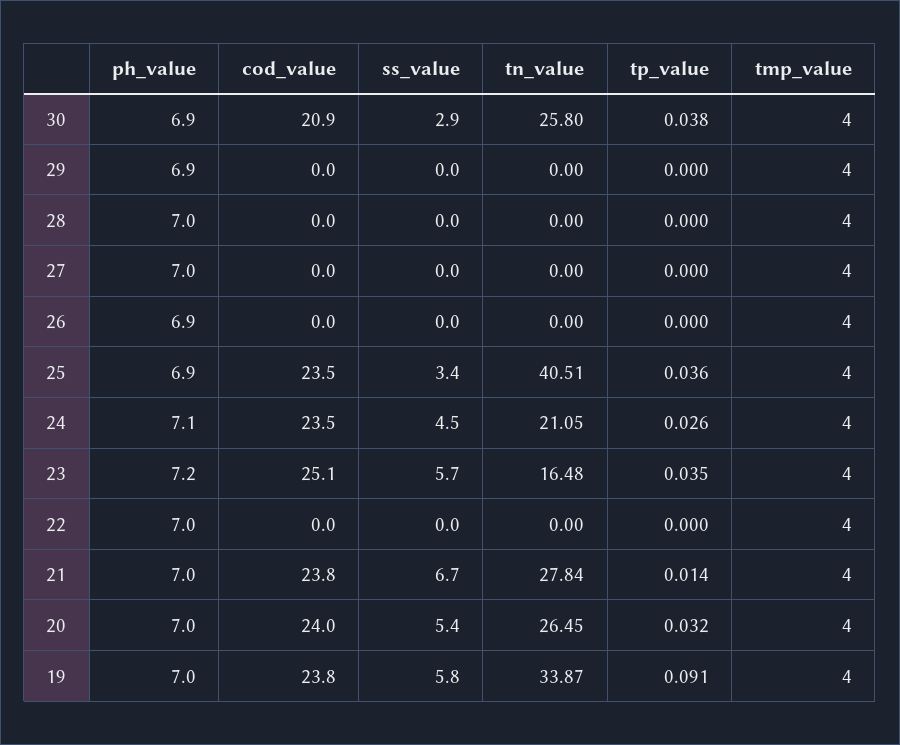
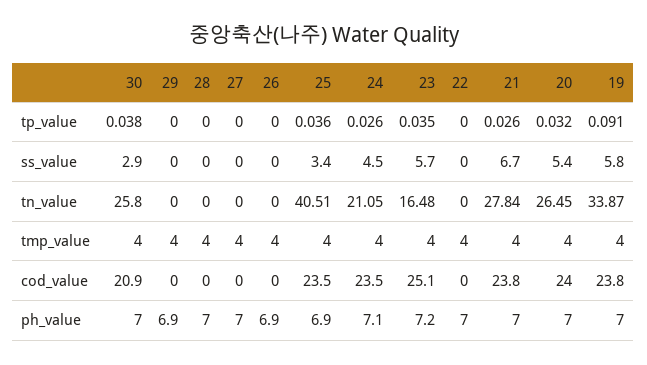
  {
    "ph_value": {
-     "30": 6.9,
+     "30": 7,
      "29": 6.9,
      "28": 7,
      "27": 7,
      "26": 6.9,
      "25": 6.9,
      "24": 7.1,
      "23": 7.2,
      "22": 7,
      "21": 7,
      "20": 7,
      "19": 7
    },
    "cod_value": {
      "30": 20.9,
      "29": 0,
      "28": 0,
      "27": 0,
      "26": 0,
      "25": 23.5,
      "24": 23.5,
      "23": 25.1,
      "22": 0,
      "21": 23.8,
      "20": 24,
      "19": 23.8
    },
    "ss_value": {
      "30": 2.9,
      "29": 0,
      "28": 0,
      "27": 0,
      "26": 0,
      "25": 3.4,
      "24": 4.5,
      "23": 5.7,
      "22": 0,
      "21": 6.7,
      "20": 5.4,
      "19": 5.8
    },
    "tn_value": {
      "30": 25.8,
      "29": 0,
      "28": 0,
      "27": 0,
      "26": 0,
      "25": 40.51,
      "24": 21.05,
      "23": 16.48,
      "22": 0,
      "21": 27.84,
      "20": 26.45,
      "19": 33.87
    },
    "tp_value": {
      "30": 0.038,
      "29": 0,
      "28": 0,
      "27": 0,
      "26": 0,
      "25": 0.036,
      "24": 0.026,
      "23": 0.035,
      "22": 0,
-     "21": 0.014,
+     "21": 0.026,
      "20": 0.032,
      "19": 0.091
    },
    "tmp_value": {
      "30": 4,
      "29": 4,
      "28": 4,
      "27": 4,
      "26": 4,
      "25": 4,
      "24": 4,
      "23": 4,
      "22": 4,
      "21": 4,
      "20": 4,
      "19": 4
    }
  }

